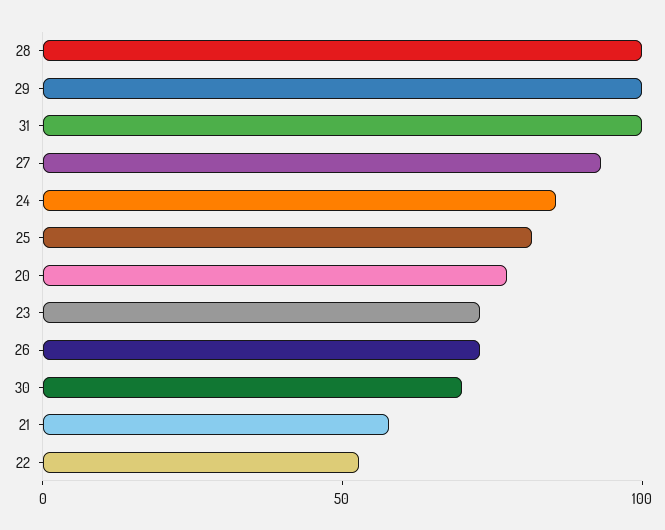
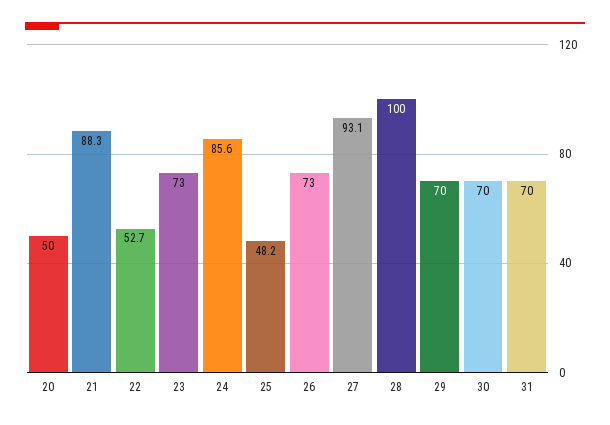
  {
    "28": 100,
-   "29": 100,
+   "29": 70,
-   "31": 100,
+   "31": 70,
    "27": 93.1,
    "24": 85.6,
-   "25": 80,
+   "25": 48.2,
-   "20": 80,
+   "20": 50,
    "23": 73,
    "26": 73,
    "30": 70,
-   "21": 60,
+   "21": 88.3,
    "22": 52.7
  }

